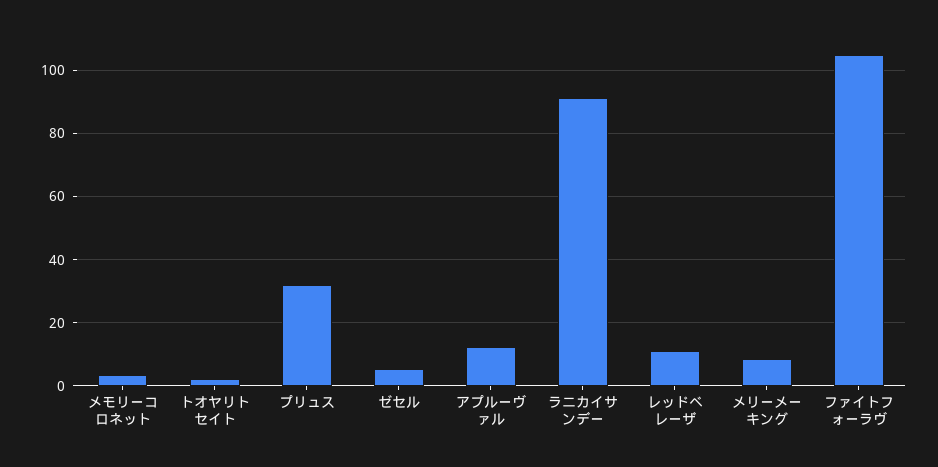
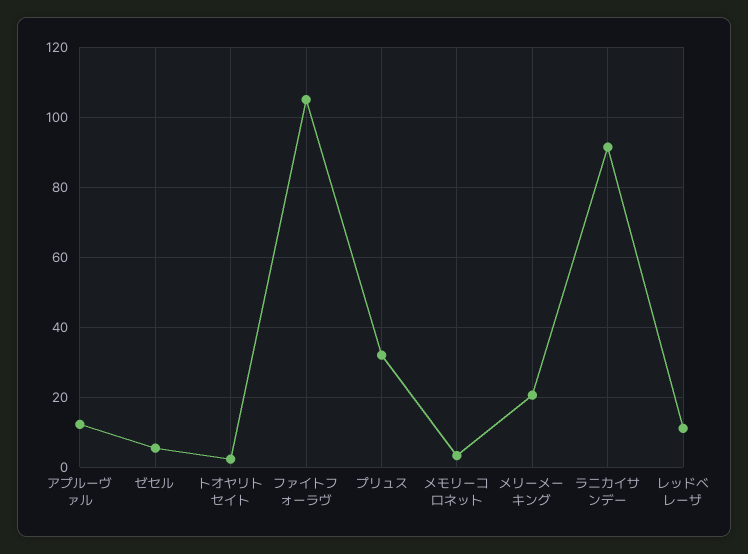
  {
    "メモリーコロネット": 4,
    "トオヤリトセイト": 2,
    "プリュス": 32,
    "ゼセル": 6,
    "アプルーヴァル": 12,
    "ラニカイサンデー": 92,
    "レッドベレーザ": 12,
-   "メリーメーキング": 8,
+   "メリーメーキング": 20,
    "ファイトフォーラヴ": 106
  }

